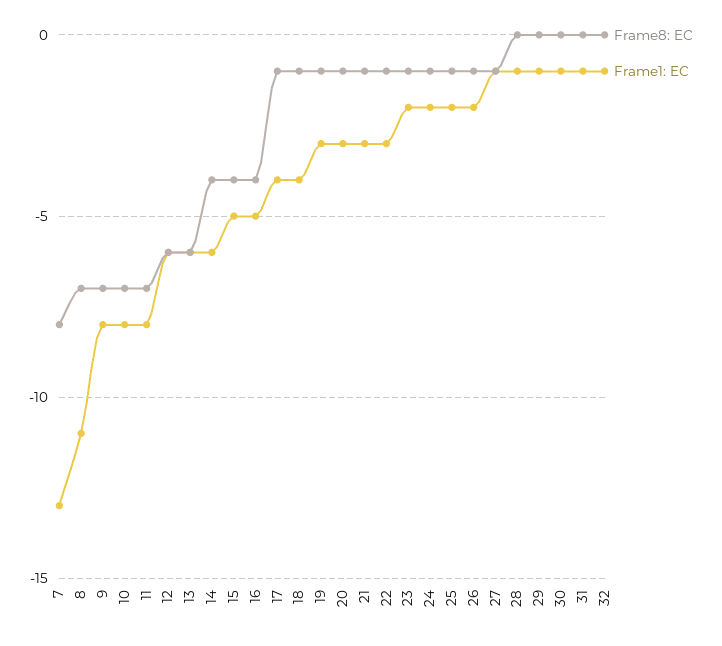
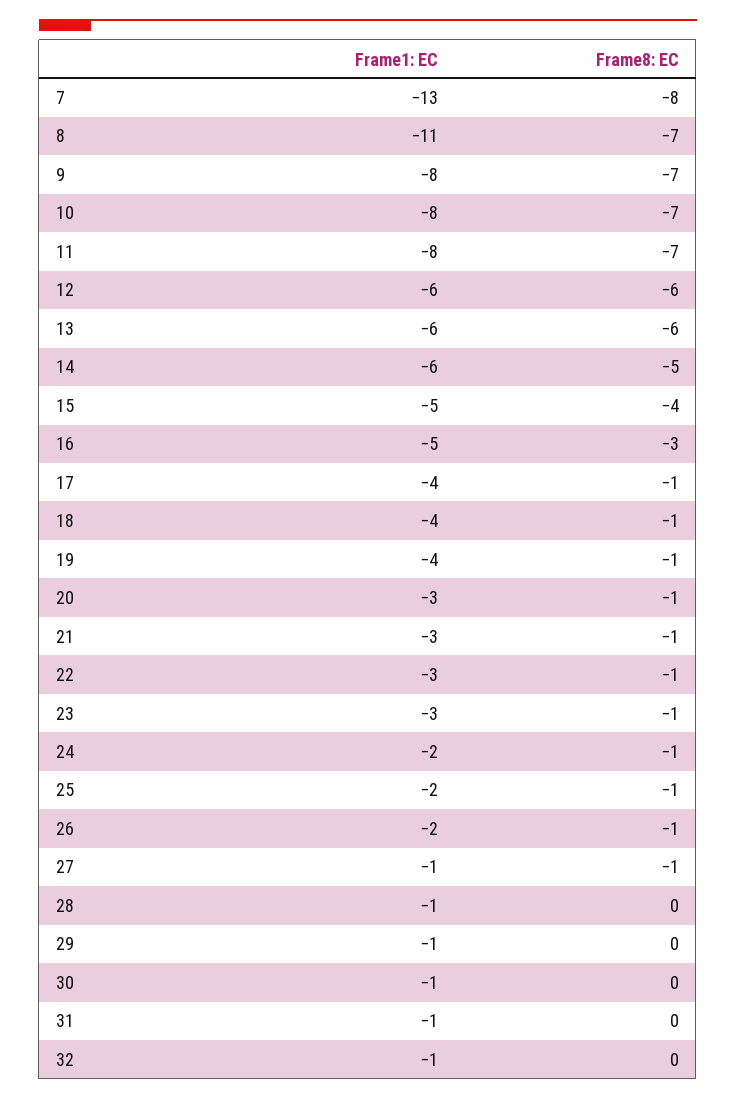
  {
    "Frame8: EC": {
      "7": -8,
      "8": -7,
      "9": -7,
      "10": -7,
      "11": -7,
      "12": -6,
      "13": -6,
-     "14": -4,
+     "14": -5,
      "15": -4,
-     "16": -4,
+     "16": -3,
      "17": -1,
      "18": -1,
      "19": -1,
      "20": -1,
      "21": -1,
      "22": -1,
      "23": -1,
      "24": -1,
      "25": -1,
      "26": -1,
      "27": -1,
      "28": 0,
      "29": 0,
      "30": 0,
      "31": 0,
      "32": 0
    },
    "Frame1: EC": {
      "7": -13,
      "8": -11,
      "9": -8,
      "10": -8,
      "11": -8,
      "12": -6,
      "13": -6,
      "14": -6,
      "15": -5,
      "16": -5,
      "17": -4,
      "18": -4,
-     "19": -3,
+     "19": -4,
      "20": -3,
      "21": -3,
      "22": -3,
-     "23": -2,
+     "23": -3,
      "24": -2,
      "25": -2,
      "26": -2,
      "27": -1,
      "28": -1,
      "29": -1,
      "30": -1,
      "31": -1,
      "32": -1
    }
  }

